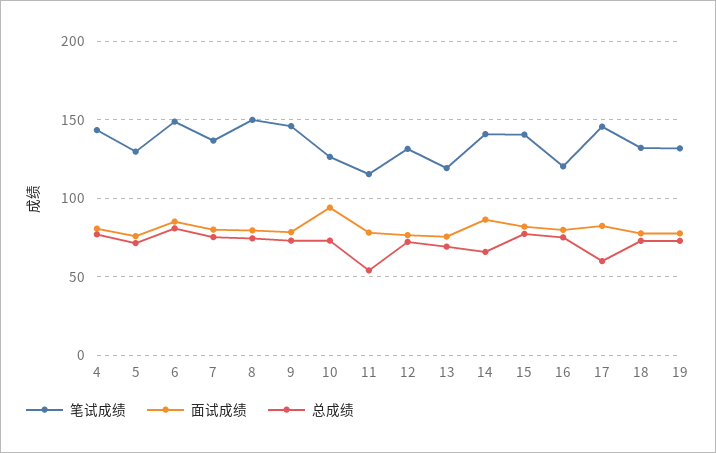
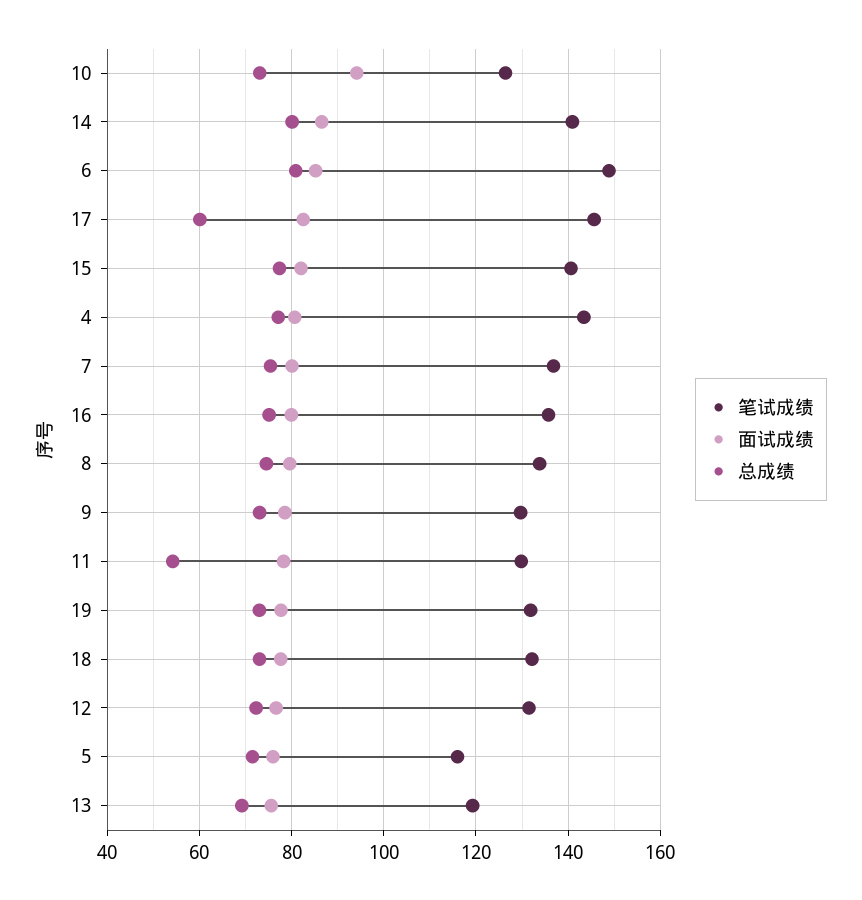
  {
    "笔试成绩": {
      "4": 144,
-     "5": 130,
+     "5": 116,
      "6": 148,
      "7": 136,
-     "8": 150,
+     "8": 134,
-     "9": 145,
+     "9": 130,
      "10": 126,
-     "11": 115,
+     "11": 130,
      "12": 132,
      "13": 120,
      "14": 140,
      "15": 140,
-     "16": 120,
+     "16": 136,
      "17": 146,
      "18": 132,
      "19": 132
    },
    "面试成绩": {
      "4": 80,
      "5": 76,
      "6": 86,
      "7": 80,
      "8": 80,
      "9": 78,
      "10": 94,
      "11": 78,
      "12": 76,
      "13": 76,
      "14": 86,
      "15": 82,
      "16": 80,
      "17": 82,
      "18": 78,
      "19": 78
    },
    "总成绩": {
      "4": 78,
      "5": 72,
      "6": 80,
      "7": 76,
      "8": 74,
      "9": 74,
      "10": 74,
      "11": 54,
      "12": 72,
      "13": 70,
-     "14": 65,
+     "14": 80,
      "15": 78,
      "16": 76,
      "17": 60,
      "18": 74,
      "19": 72
    }
  }

